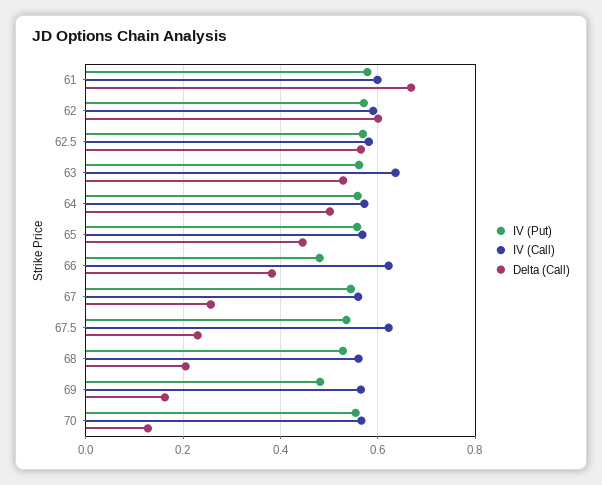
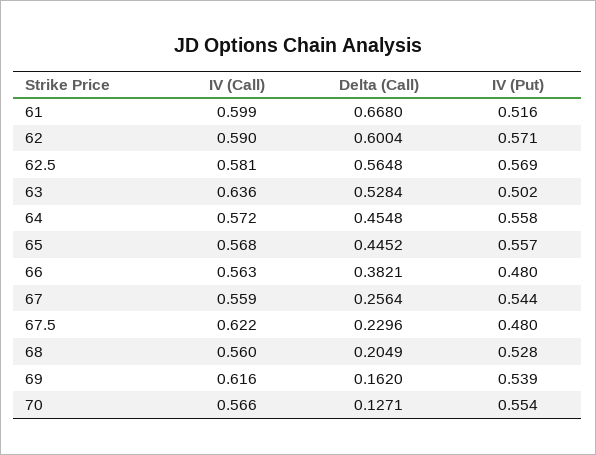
  {
    "IV (Put)": {
-     "61": 0.58,
+     "61": 0.516,
      "62": 0.571,
      "62.5": 0.569,
-     "63": 0.56,
+     "63": 0.502,
      "64": 0.558,
      "65": 0.557,
      "66": 0.48,
      "67": 0.544,
-     "67.5": 0.54,
+     "67.5": 0.48,
      "68": 0.528,
-     "69": 0.48,
+     "69": 0.539,
      "70": 0.554
    },
    "IV (Call)": {
      "61": 0.599,
      "62": 0.59,
      "62.5": 0.581,
      "63": 0.636,
      "64": 0.572,
      "65": 0.568,
-     "66": 0.62,
+     "66": 0.563,
      "67": 0.559,
      "67.5": 0.622,
      "68": 0.56,
-     "69": 0.56,
+     "69": 0.616,
      "70": 0.566
    },
    "Delta (Call)": {
      "61": 0.668,
      "62": 0.6004,
      "62.5": 0.5648,
      "63": 0.5284,
-     "64": 0.5,
+     "64": 0.4548,
      "65": 0.4452,
      "66": 0.3821,
      "67": 0.2564,
      "67.5": 0.2296,
      "68": 0.2049,
      "69": 0.162,
      "70": 0.1271
    }
  }

